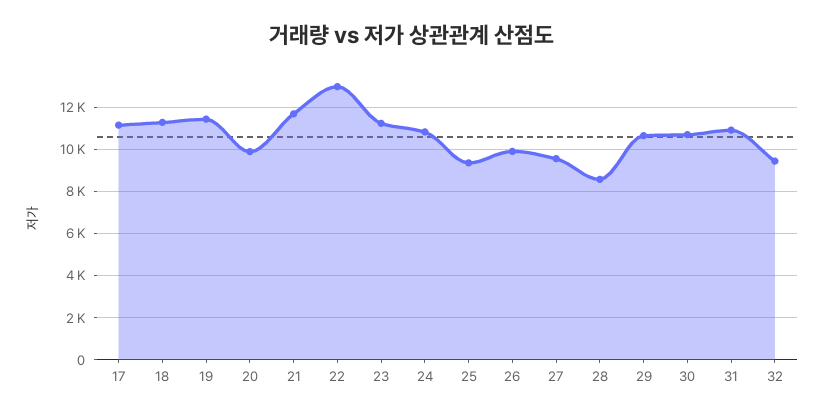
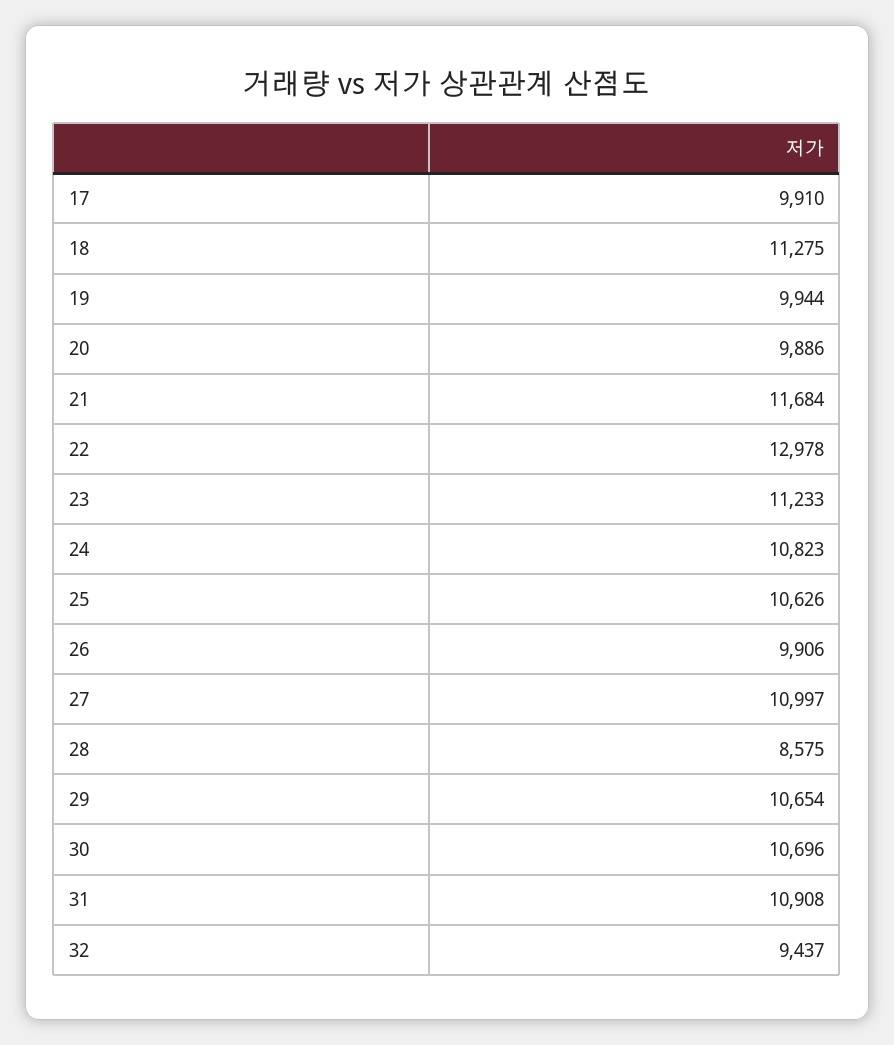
  {
-   "17": 11000,
+   "17": 9910,
    "18": 11275,
-   "19": 11500,
+   "19": 9944,
    "20": 9886,
    "21": 11684,
    "22": 12978,
    "23": 11233,
    "24": 10823,
-   "25": 9500,
+   "25": 10626,
    "26": 9906,
-   "27": 9500,
+   "27": 10997,
    "28": 8575,
    "29": 10654,
    "30": 10696,
    "31": 10908,
    "32": 9437
  }

